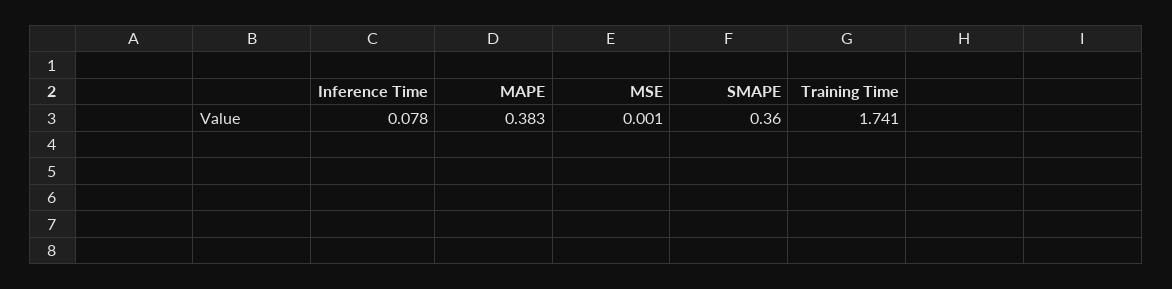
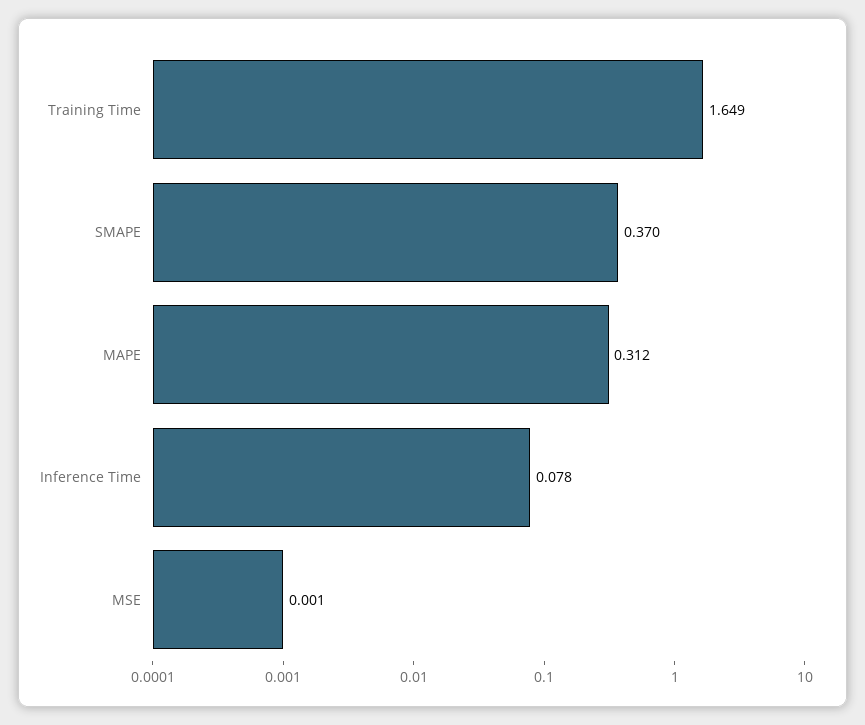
  {
    "Inference Time": 0.078,
-   "MAPE": 0.383,
+   "MAPE": 0.312,
    "MSE": 0.001,
-   "SMAPE": 0.36,
+   "SMAPE": 0.37,
-   "Training Time": 1.741
+   "Training Time": 1.649
  }

